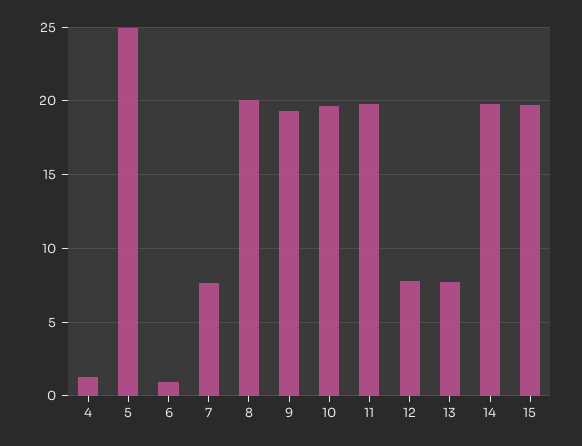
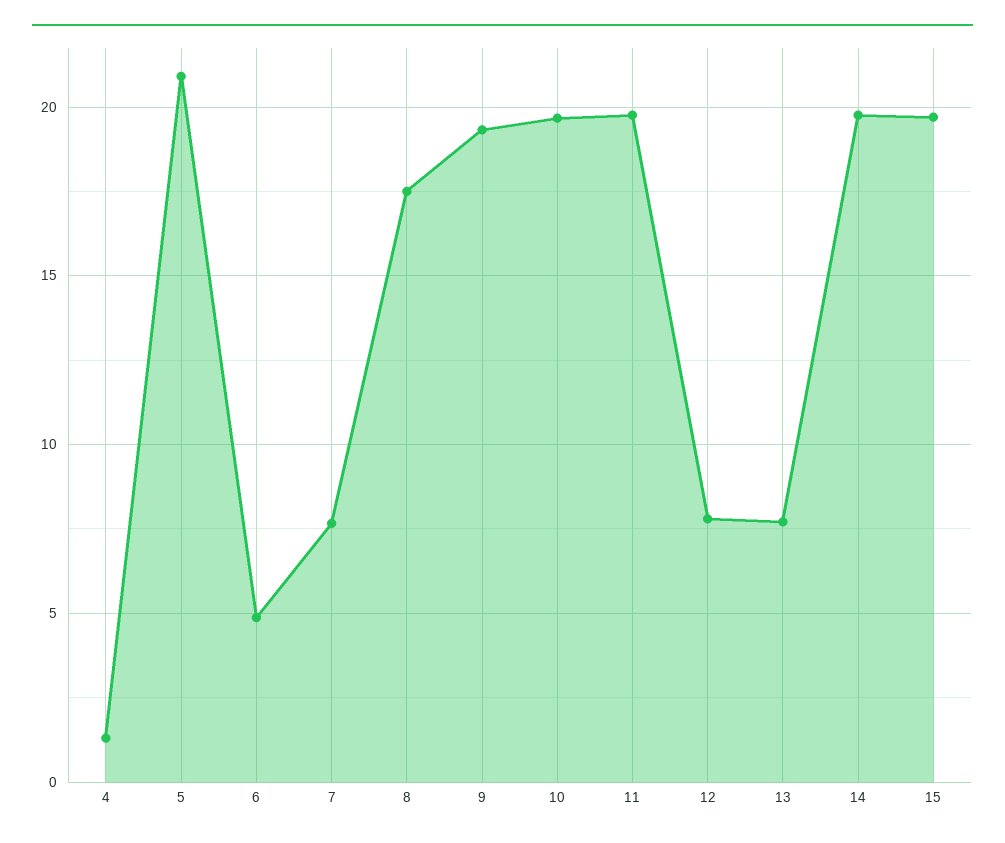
  {
    "4": 1.5,
-   "5": 25,
+   "5": 21,
-   "6": 1,
+   "6": 5,
    "7": 7.5,
-   "8": 20,
+   "8": 17.5,
    "9": 19.5,
    "10": 19.5,
    "11": 20,
    "12": 8,
    "13": 7.5,
    "14": 20,
    "15": 19.5
  }

